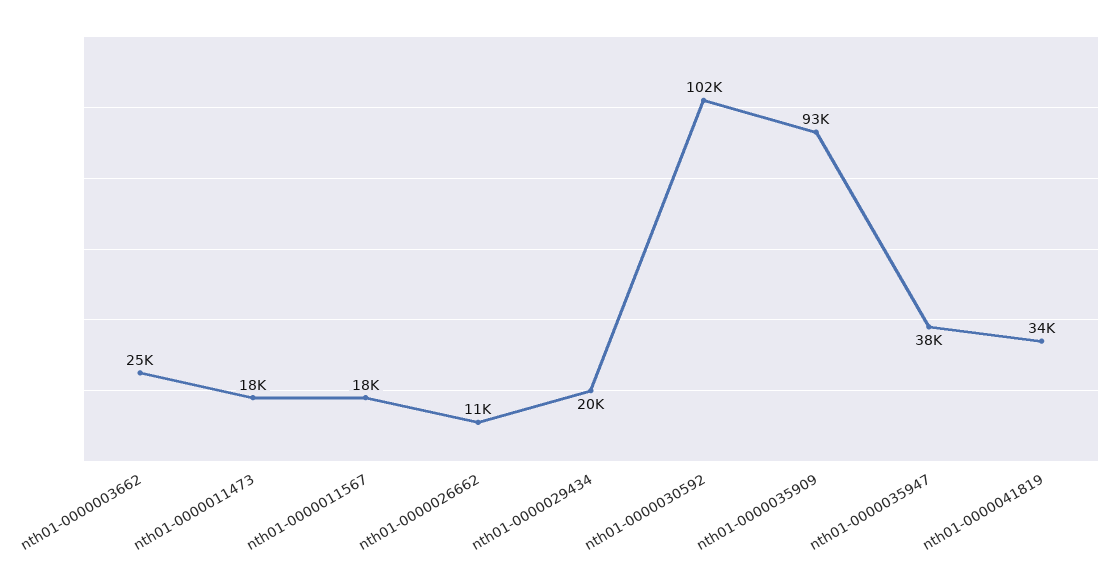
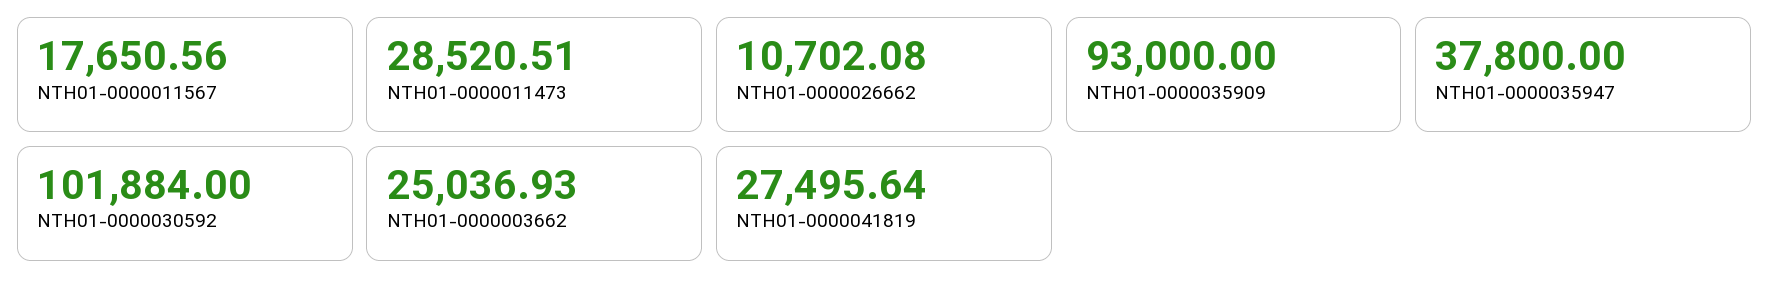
  {
    "nth01-0000003662": 25036.93,
-   "nth01-0000011473": 18000,
+   "nth01-0000011473": 28520.51,
    "nth01-0000011567": 17650.56,
    "nth01-0000026662": 10702.08,
-   "nth01-0000029434": 20000,
    "nth01-0000030592": 101884,
    "nth01-0000035909": 93000,
    "nth01-0000035947": 37800,
-   "nth01-0000041819": 34000
+   "nth01-0000041819": 27495.64
  }

